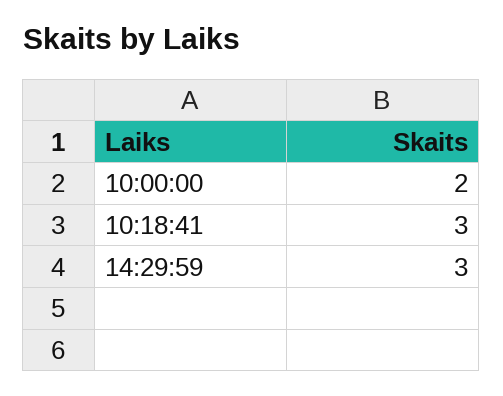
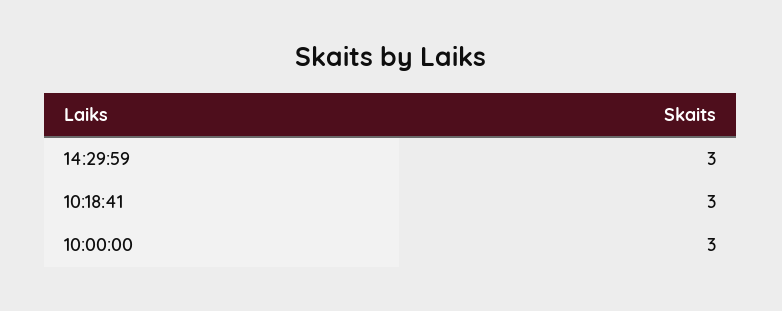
  {
-   "10:00:00": 2,
+   "10:00:00": 3,
    "10:18:41": 3,
    "14:29:59": 3
  }

